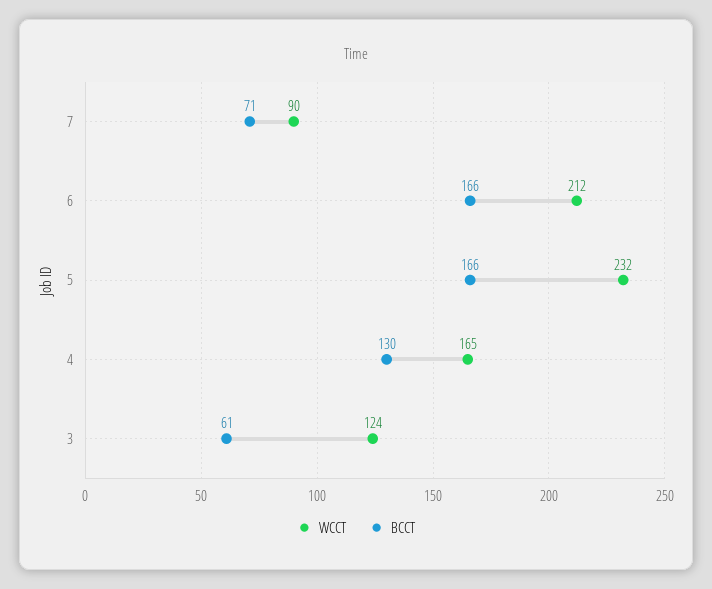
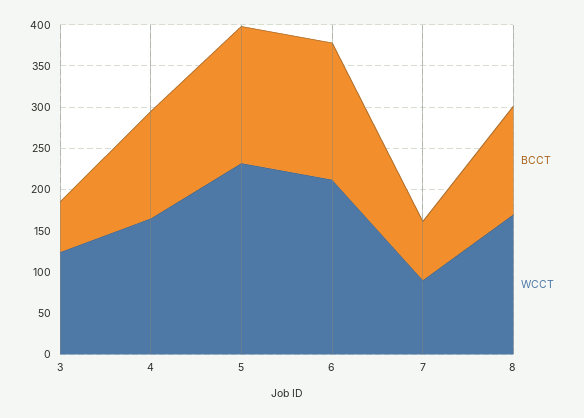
  {
    "WCCT": {
      "7": 90,
      "6": 212,
      "5": 232,
      "4": 165,
-     "3": 124
+     "3": 124,
+     "8": 170
    },
    "BCCT": {
      "7": 71,
      "6": 166,
      "5": 166,
      "4": 130,
-     "3": 61
+     "3": 61,
+     "8": 130
    }
  }

